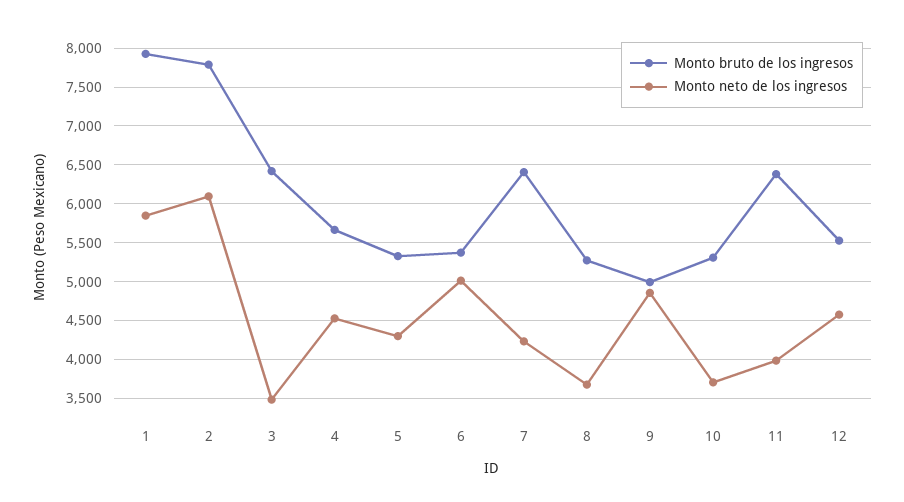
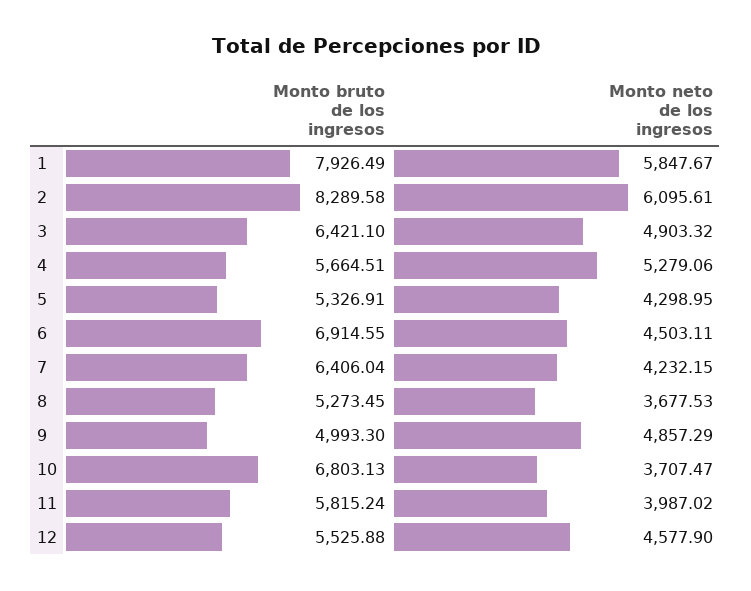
  {
    "Monto bruto de los ingresos": {
      "1": 7926.49,
-     "2": 7800,
+     "2": 8289.58,
      "3": 6421.1,
      "4": 5664.51,
      "5": 5326.91,
-     "6": 5400,
+     "6": 6914.55,
      "7": 6406.04,
      "8": 5273.45,
      "9": 4993.3,
-     "10": 5300,
+     "10": 6803.13,
-     "11": 6400,
+     "11": 5815.24,
      "12": 5525.88
    },
    "Monto neto de los ingresos": {
      "1": 5847.67,
      "2": 6095.61,
-     "3": 3500,
+     "3": 4903.32,
-     "4": 4500,
+     "4": 5279.06,
      "5": 4298.95,
-     "6": 5000,
+     "6": 4503.11,
      "7": 4232.15,
      "8": 3677.53,
      "9": 4857.29,
      "10": 3707.47,
      "11": 3987.02,
      "12": 4577.9
    }
  }

